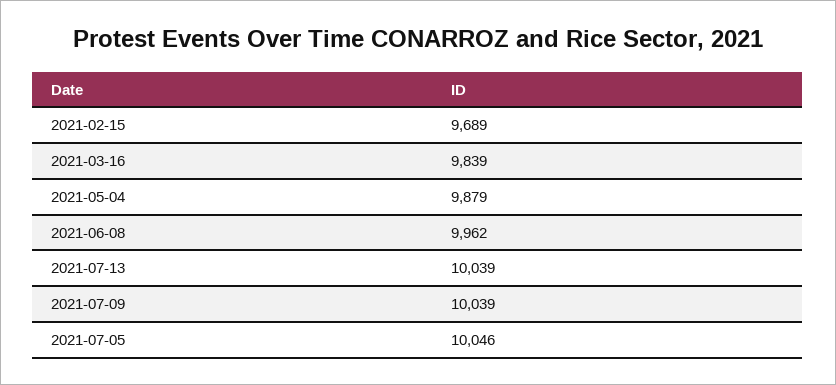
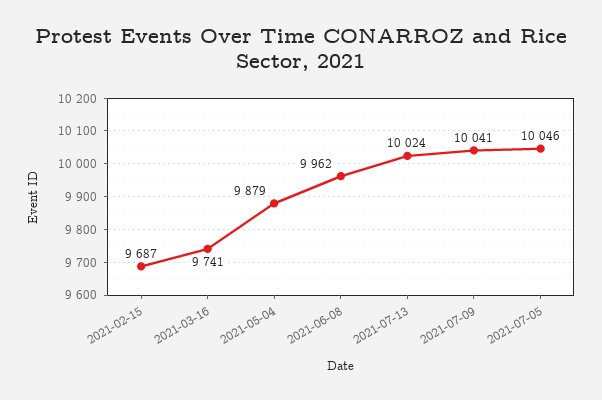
  {
-   "2021-02-15": 9689,
+   "2021-02-15": 9687,
-   "2021-03-16": 9839,
+   "2021-03-16": 9741,
    "2021-05-04": 9879,
    "2021-06-08": 9962,
-   "2021-07-13": 10039,
+   "2021-07-13": 10024,
-   "2021-07-09": 10039,
+   "2021-07-09": 10041,
    "2021-07-05": 10046
  }

